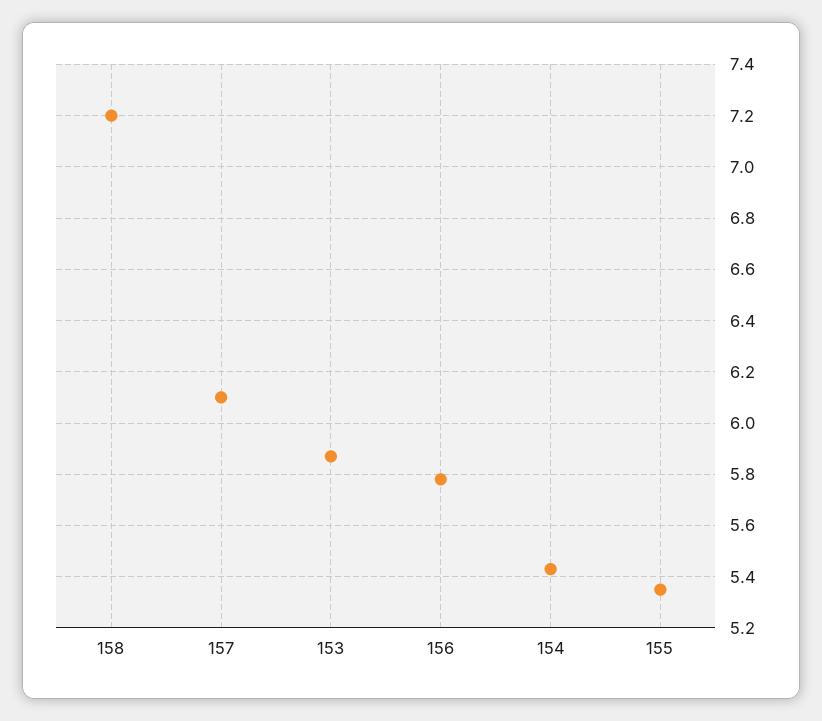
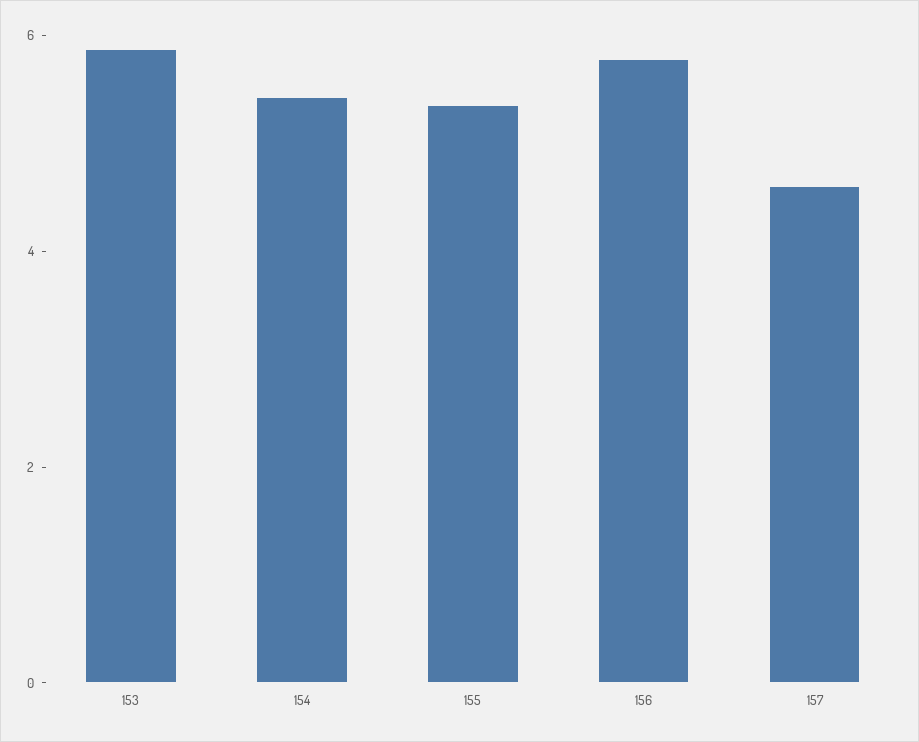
  {
-   "158": 7.2,
-   "157": 6.1,
+   "157": 4.5,
    "153": 5.85,
    "156": 5.8,
    "154": 5.45,
    "155": 5.35
  }

